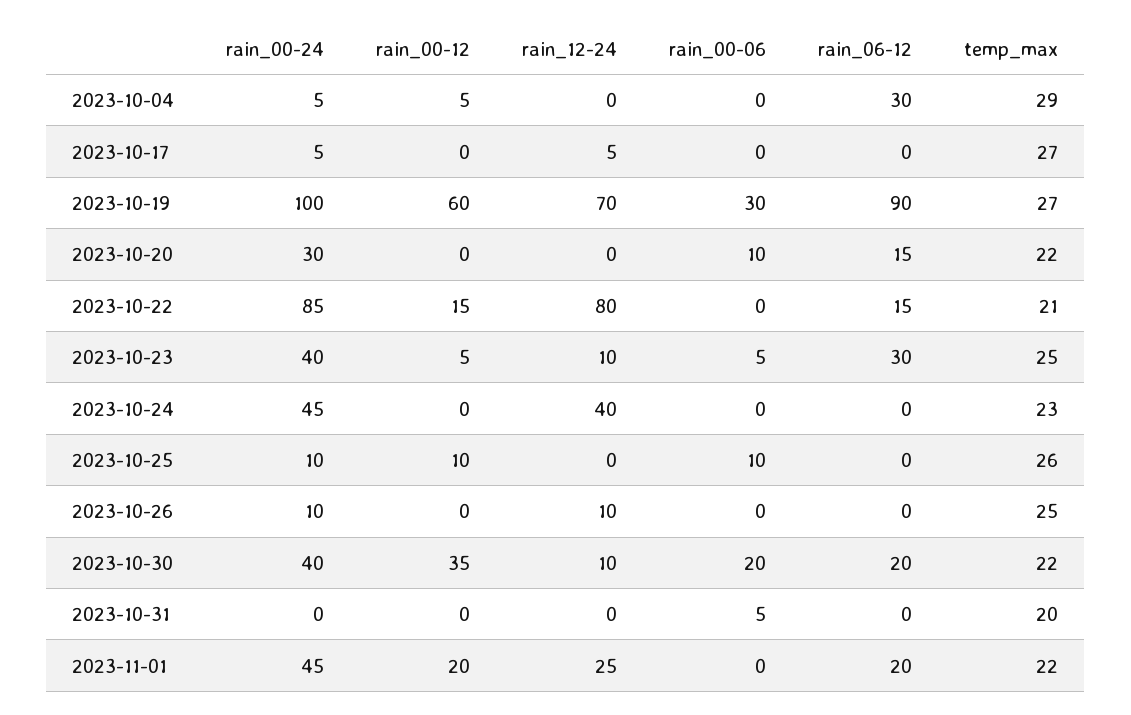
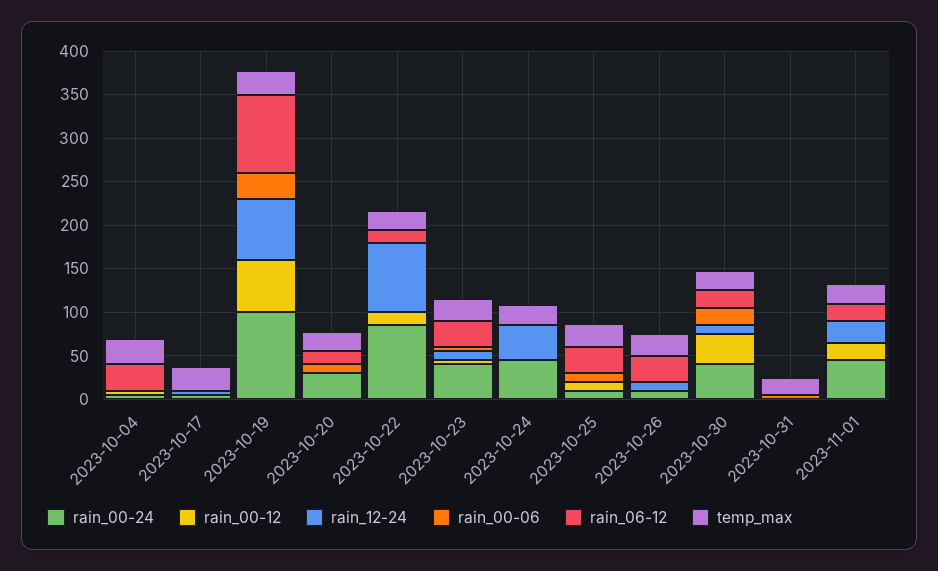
  {
    "rain_00-24": {
      "2023-10-04": 5,
      "2023-10-17": 5,
      "2023-10-19": 100,
      "2023-10-20": 30,
      "2023-10-22": 85,
      "2023-10-23": 40,
      "2023-10-24": 45,
      "2023-10-25": 10,
      "2023-10-26": 10,
      "2023-10-30": 40,
      "2023-10-31": 0,
      "2023-11-01": 45
    },
    "rain_00-12": {
      "2023-10-04": 5,
      "2023-10-17": 0,
      "2023-10-19": 60,
      "2023-10-20": 0,
      "2023-10-22": 15,
      "2023-10-23": 5,
      "2023-10-24": 0,
      "2023-10-25": 10,
      "2023-10-26": 0,
      "2023-10-30": 35,
      "2023-10-31": 0,
      "2023-11-01": 20
    },
    "rain_12-24": {
      "2023-10-04": 0,
      "2023-10-17": 5,
      "2023-10-19": 70,
      "2023-10-20": 0,
      "2023-10-22": 80,
      "2023-10-23": 10,
      "2023-10-24": 40,
      "2023-10-25": 0,
      "2023-10-26": 10,
      "2023-10-30": 10,
      "2023-10-31": 0,
      "2023-11-01": 25
    },
    "rain_00-06": {
      "2023-10-04": 0,
      "2023-10-17": 0,
      "2023-10-19": 30,
      "2023-10-20": 10,
      "2023-10-22": 0,
      "2023-10-23": 5,
      "2023-10-24": 0,
      "2023-10-25": 10,
      "2023-10-26": 0,
      "2023-10-30": 20,
      "2023-10-31": 5,
      "2023-11-01": 0
    },
    "rain_06-12": {
      "2023-10-04": 30,
      "2023-10-17": 0,
      "2023-10-19": 90,
      "2023-10-20": 15,
      "2023-10-22": 15,
      "2023-10-23": 30,
      "2023-10-24": 0,
-     "2023-10-25": 0,
+     "2023-10-25": 30,
-     "2023-10-26": 0,
+     "2023-10-26": 30,
      "2023-10-30": 20,
      "2023-10-31": 0,
      "2023-11-01": 20
    },
    "temp_max": {
      "2023-10-04": 29,
      "2023-10-17": 27,
      "2023-10-19": 27,
      "2023-10-20": 22,
      "2023-10-22": 21,
      "2023-10-23": 25,
      "2023-10-24": 23,
      "2023-10-25": 26,
      "2023-10-26": 25,
      "2023-10-30": 22,
      "2023-10-31": 20,
      "2023-11-01": 22
    }
  }

